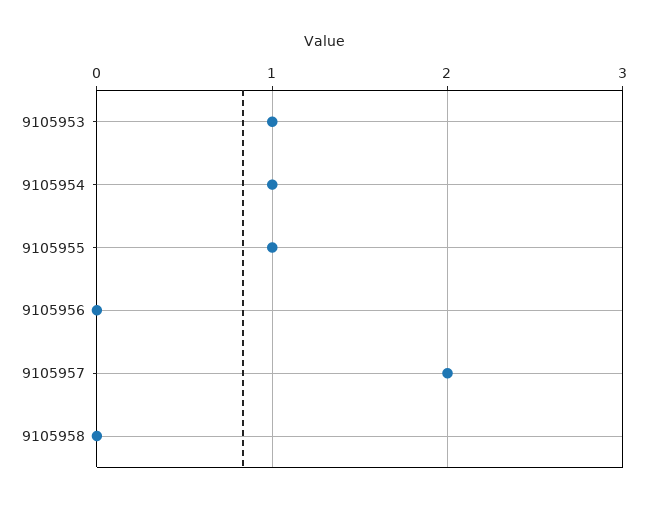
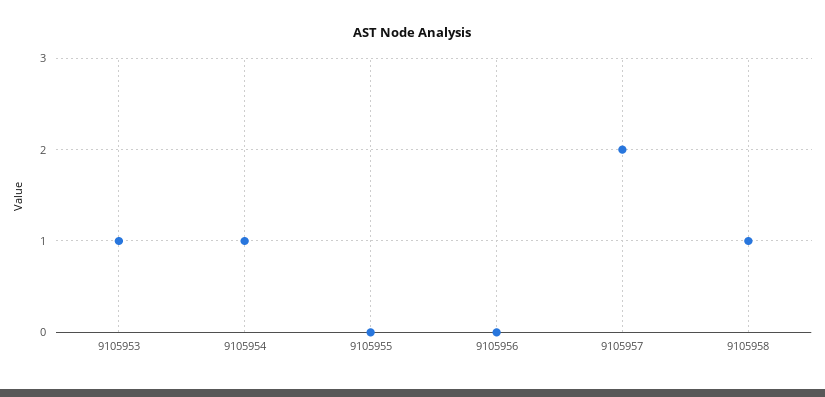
  {
    "9105953": 1,
    "9105954": 1,
-   "9105955": 1,
+   "9105955": 0,
    "9105956": 0,
    "9105957": 2,
-   "9105958": 0
+   "9105958": 1
  }

